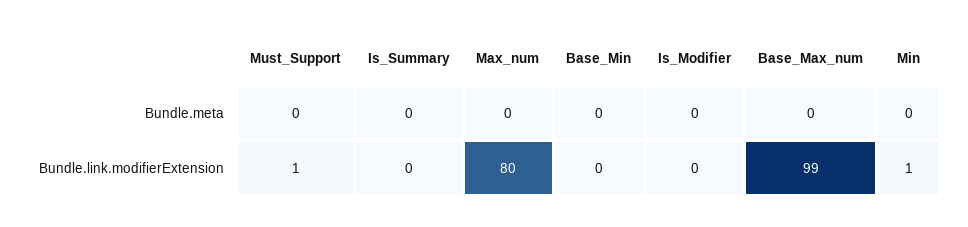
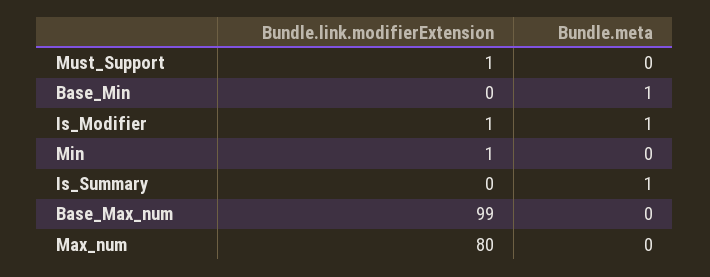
  {
    "Must_Support": {
      "Bundle.meta": 0,
      "Bundle.link.modifierExtension": 1
    },
    "Is_Summary": {
-     "Bundle.meta": 0,
+     "Bundle.meta": 1,
      "Bundle.link.modifierExtension": 0
    },
    "Max_num": {
      "Bundle.meta": 0,
      "Bundle.link.modifierExtension": 80
    },
    "Base_Min": {
-     "Bundle.meta": 0,
+     "Bundle.meta": 1,
      "Bundle.link.modifierExtension": 0
    },
    "Is_Modifier": {
-     "Bundle.meta": 0,
+     "Bundle.meta": 1,
-     "Bundle.link.modifierExtension": 0
+     "Bundle.link.modifierExtension": 1
    },
    "Base_Max_num": {
      "Bundle.meta": 0,
      "Bundle.link.modifierExtension": 99
    },
    "Min": {
      "Bundle.meta": 0,
      "Bundle.link.modifierExtension": 1
    }
  }

